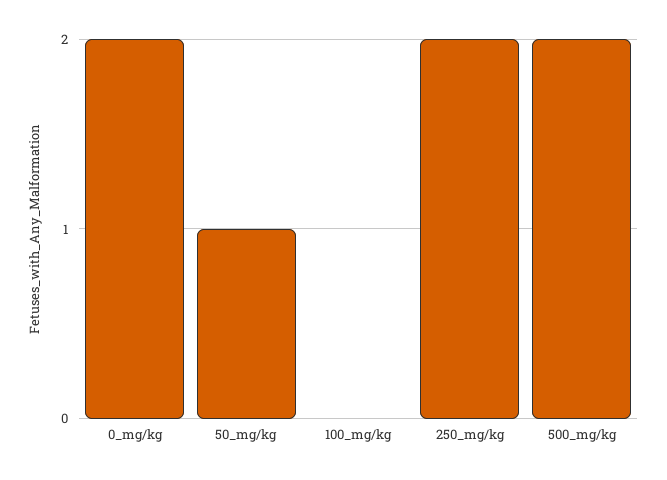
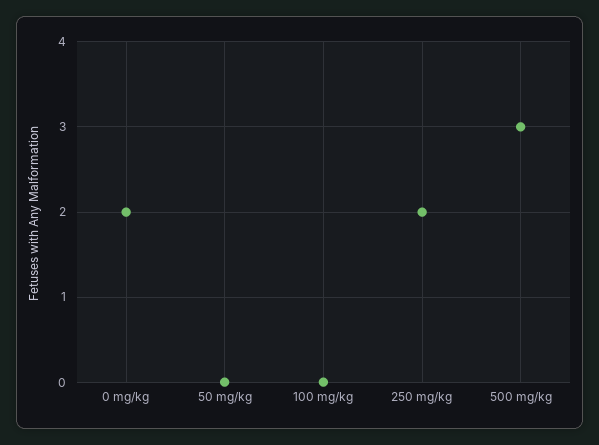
  {
    "0_mg/kg": 2,
-   "50_mg/kg": 1,
+   "50_mg/kg": 0,
    "100_mg/kg": 0,
    "250_mg/kg": 2,
-   "500_mg/kg": 2
+   "500_mg/kg": 3
  }

